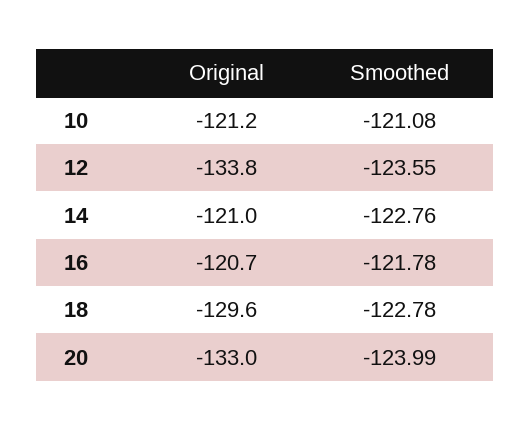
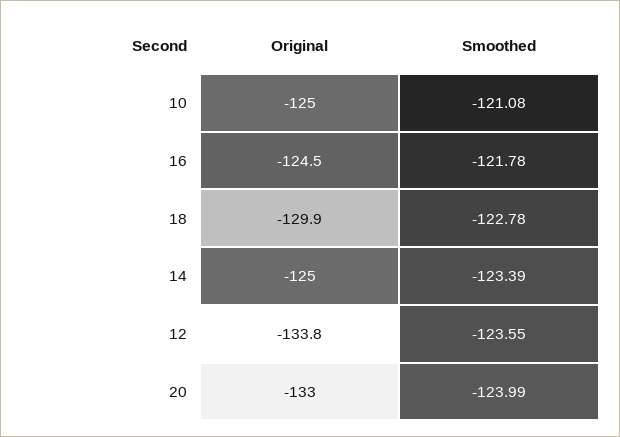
  {
    "Original": {
-     "10": -121.2,
+     "10": -125,
      "12": -133.8,
-     "14": -121,
+     "14": -125,
-     "16": -120.7,
+     "16": -124.5,
-     "18": -129.6,
+     "18": -129.9,
      "20": -133
    },
    "Smoothed": {
      "10": -121.08,
      "12": -123.55,
-     "14": -122.76,
+     "14": -123.39,
      "16": -121.78,
      "18": -122.78,
      "20": -123.99
    }
  }

